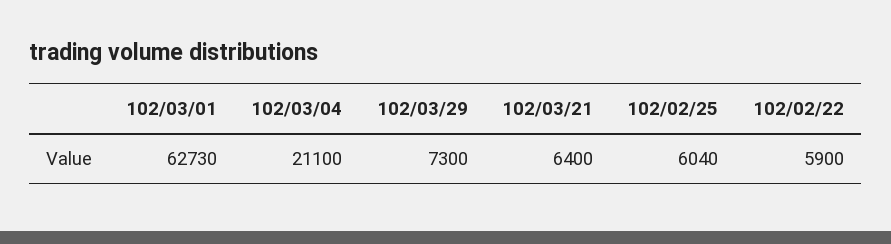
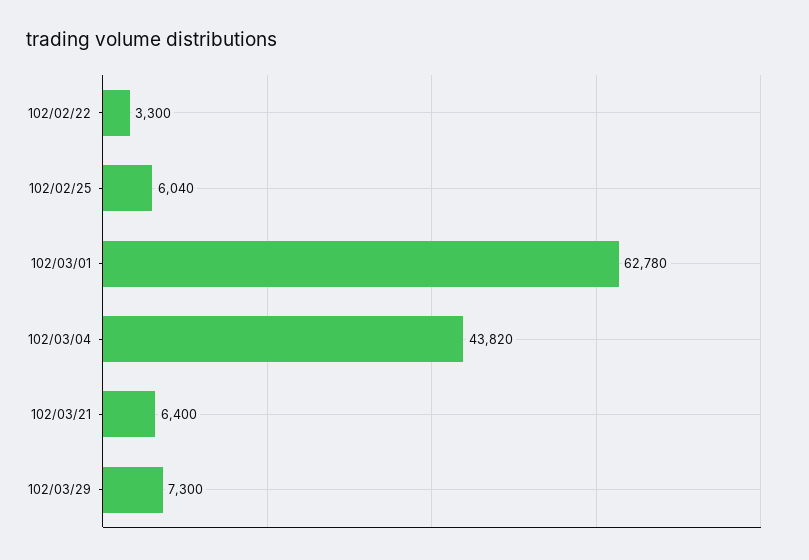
  {
-   "102/03/01": 62730,
+   "102/03/01": 62780,
-   "102/03/04": 21100,
+   "102/03/04": 43820,
    "102/03/29": 7300,
    "102/03/21": 6400,
    "102/02/25": 6040,
-   "102/02/22": 5900
+   "102/02/22": 3300
  }

